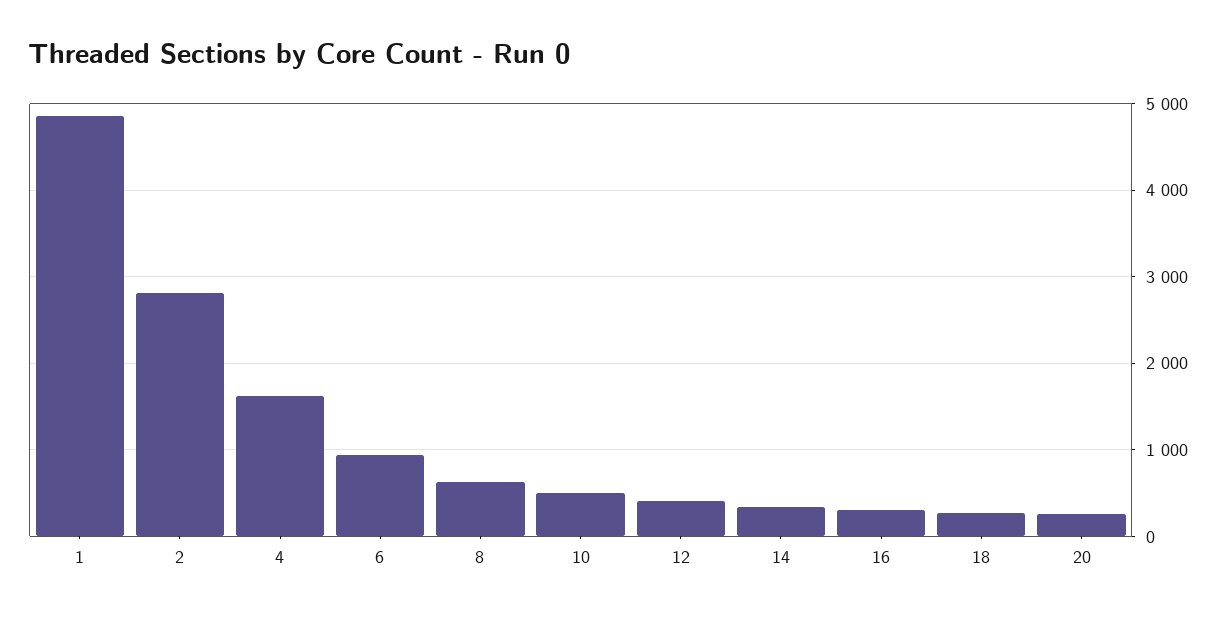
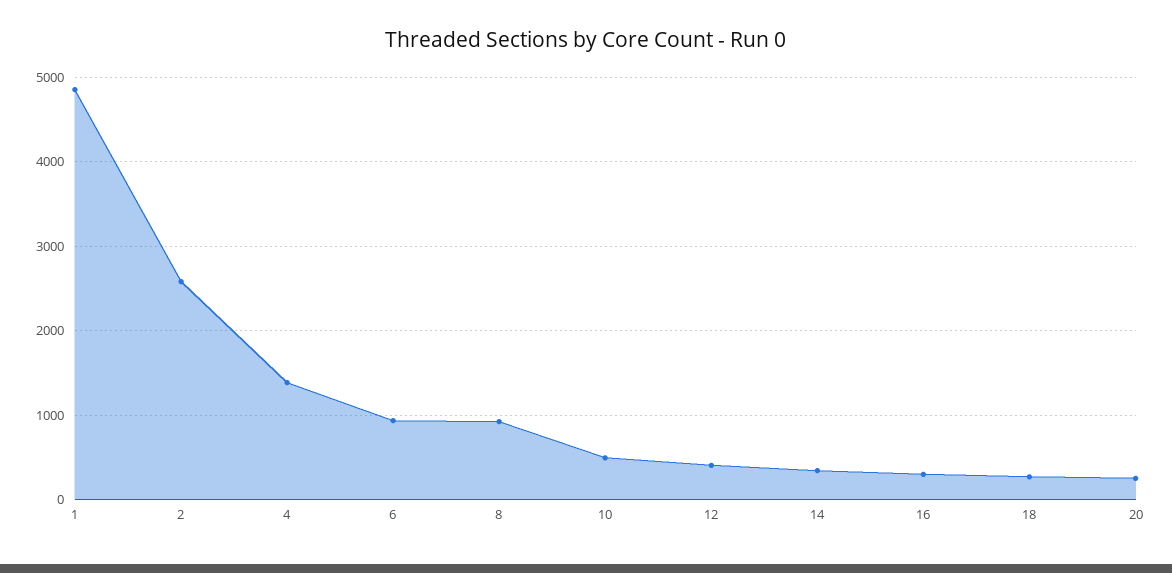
  {
    "1": 4900,
-   "2": 2800,
+   "2": 2600,
-   "4": 1600,
+   "4": 1400,
    "6": 900,
-   "8": 600,
+   "8": 900,
    "10": 500,
    "12": 400,
    "14": 300,
    "16": 300,
    "18": 300,
    "20": 300
  }

